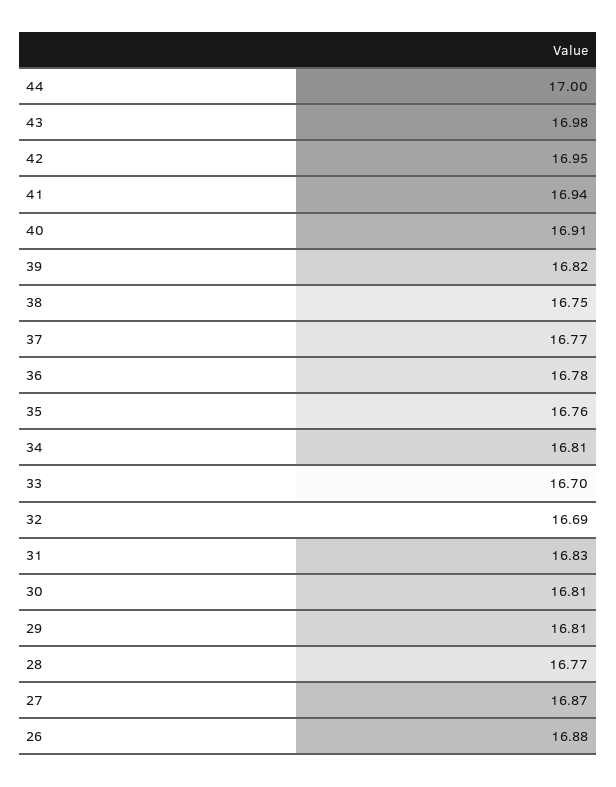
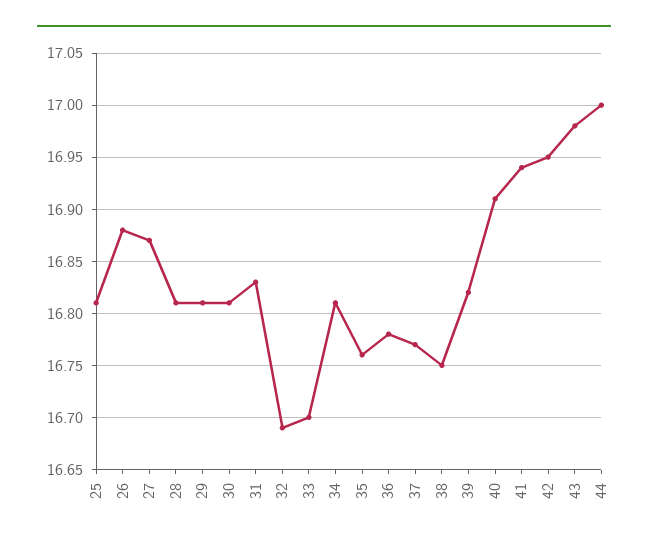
  {
    "44": 17,
    "43": 16.98,
    "42": 16.95,
    "41": 16.94,
    "40": 16.91,
    "39": 16.82,
    "38": 16.75,
    "37": 16.77,
    "36": 16.78,
    "35": 16.76,
    "34": 16.81,
    "33": 16.7,
    "32": 16.69,
    "31": 16.83,
    "30": 16.81,
    "29": 16.81,
-   "28": 16.77,
+   "28": 16.81,
    "27": 16.87,
-   "26": 16.88
+   "26": 16.88,
+   "25": 16.81
  }

